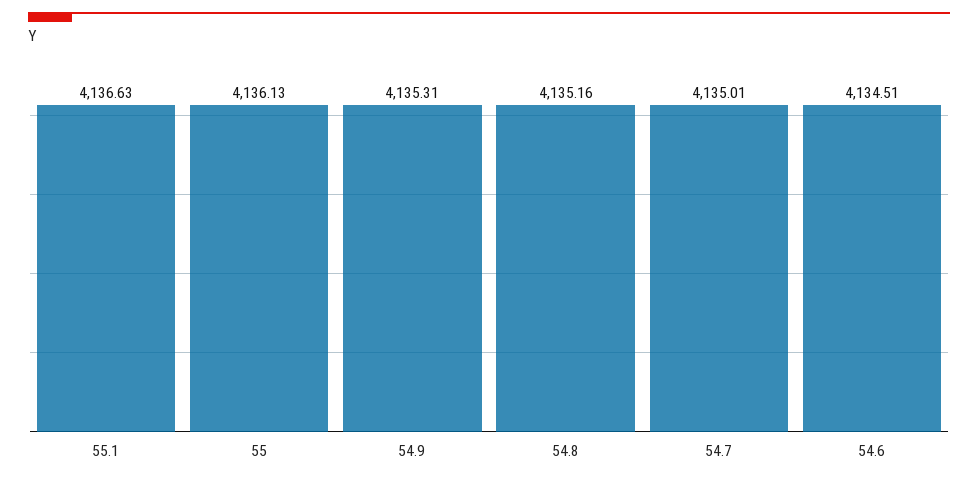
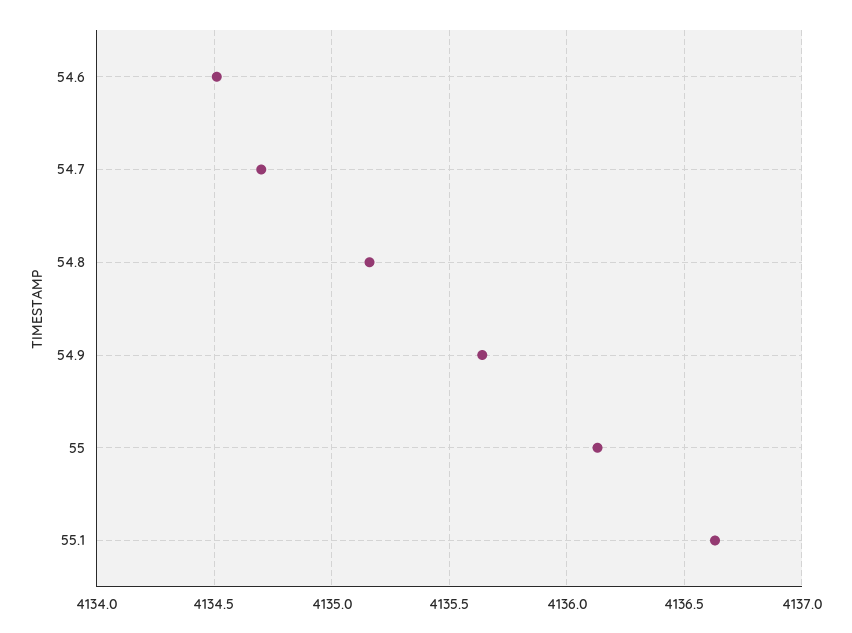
  {
    "55.1": 4136.63,
    "55": 4136.13,
-   "54.9": 4135.31,
+   "54.9": 4135.65,
    "54.8": 4135.16,
-   "54.7": 4135.01,
+   "54.7": 4134.7,
    "54.6": 4134.51
  }

